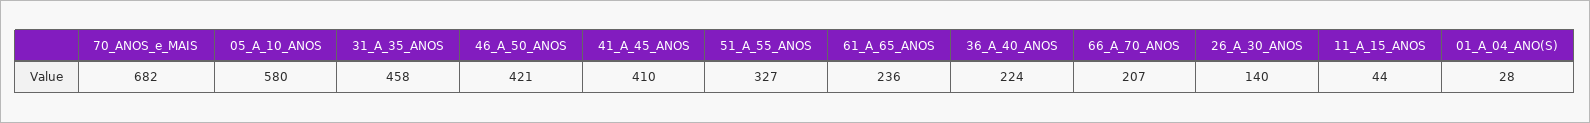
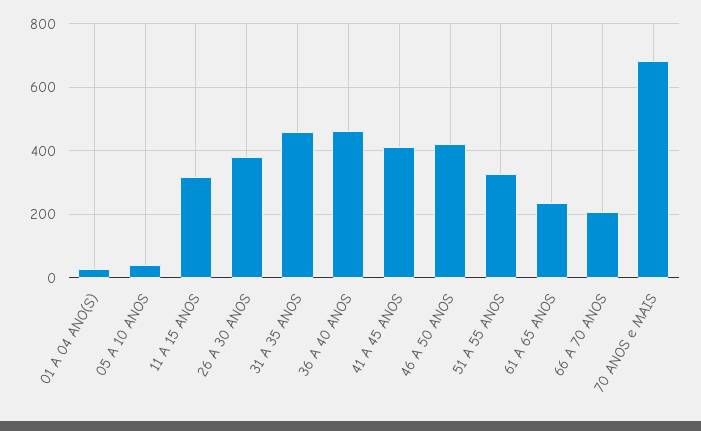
  {
    "70_ANOS_e_MAIS": 682,
-   "05_A_10_ANOS": 580,
+   "05_A_10_ANOS": 40,
    "31_A_35_ANOS": 458,
    "46_A_50_ANOS": 421,
    "41_A_45_ANOS": 410,
    "51_A_55_ANOS": 327,
    "61_A_65_ANOS": 236,
-   "36_A_40_ANOS": 224,
+   "36_A_40_ANOS": 460,
    "66_A_70_ANOS": 207,
-   "26_A_30_ANOS": 140,
+   "26_A_30_ANOS": 380,
-   "11_A_15_ANOS": 44,
+   "11_A_15_ANOS": 320,
    "01_A_04_ANO(S)": 28
  }

